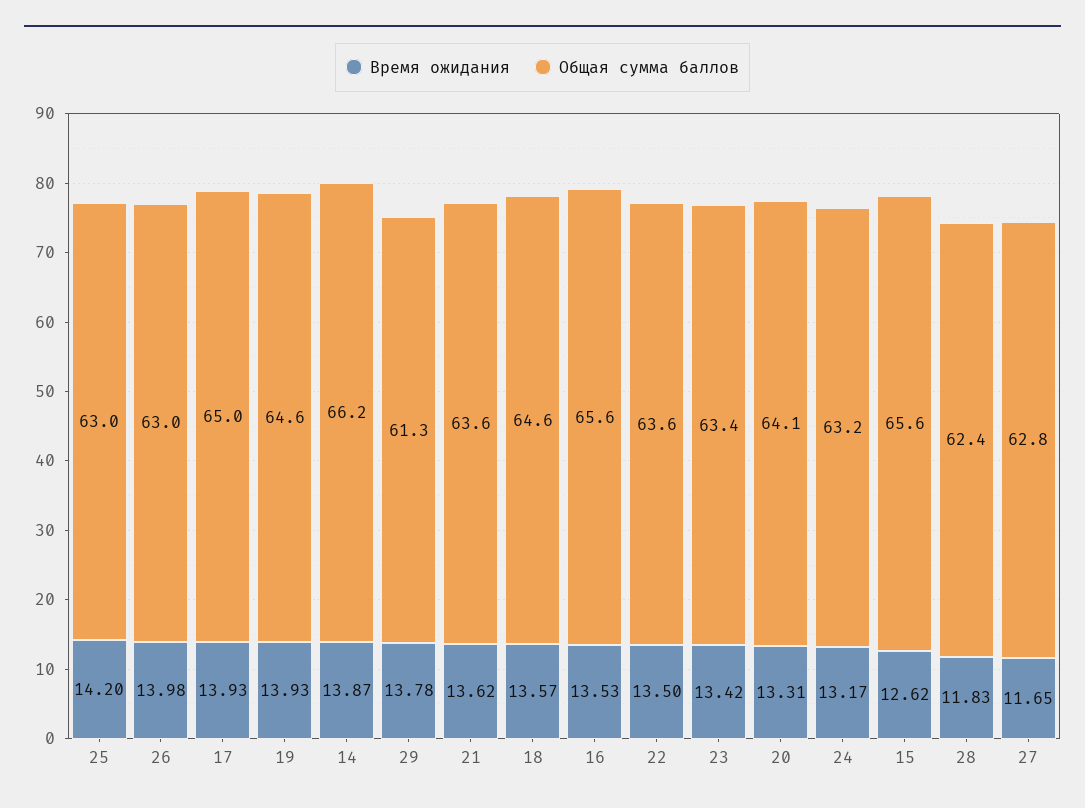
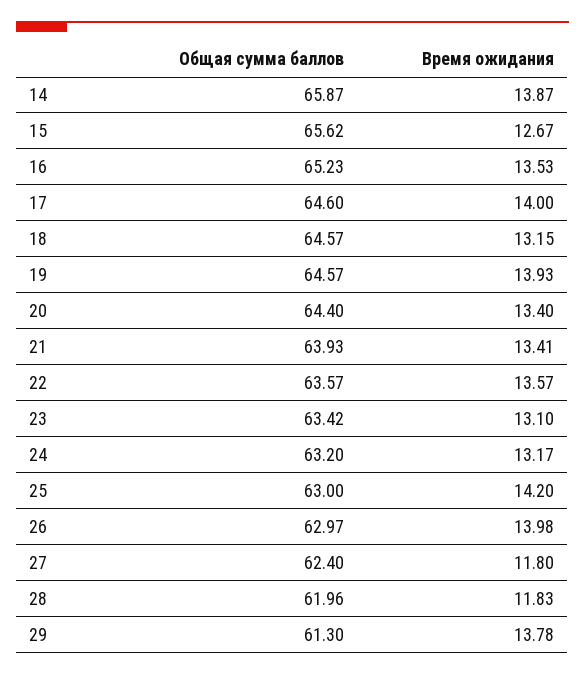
  {
    "Время ожидания": {
      "25": 14.2,
      "26": 13.98,
-     "17": 13.93,
+     "17": 14,
      "19": 13.93,
      "14": 13.87,
      "29": 13.78,
-     "21": 13.62,
+     "21": 13.41,
-     "18": 13.57,
+     "18": 13.15,
      "16": 13.53,
-     "22": 13.5,
+     "22": 13.57,
-     "23": 13.42,
+     "23": 13.1,
-     "20": 13.31,
+     "20": 13.4,
      "24": 13.17,
-     "15": 12.62,
+     "15": 12.67,
      "28": 11.83,
-     "27": 11.65
+     "27": 11.8
    },
    "Общая сумма баллов": {
      "25": 63,
      "26": 62.97,
-     "17": 65,
+     "17": 64.6,
      "19": 64.57,
-     "14": 66.2,
+     "14": 65.87,
      "29": 61.3,
-     "21": 63.6,
+     "21": 63.93,
      "18": 64.57,
-     "16": 65.6,
+     "16": 65.23,
      "22": 63.57,
      "23": 63.42,
-     "20": 64.1,
+     "20": 64.4,
      "24": 63.2,
      "15": 65.62,
-     "28": 62.4,
+     "28": 61.96,
-     "27": 62.8
+     "27": 62.4
    }
  }

